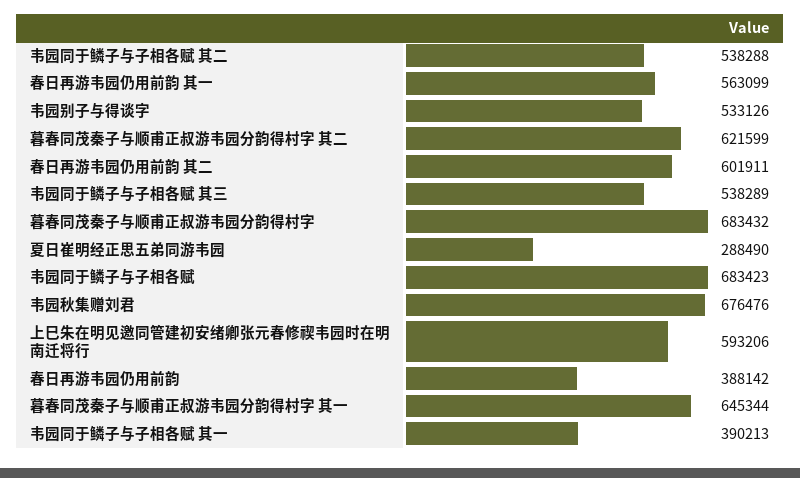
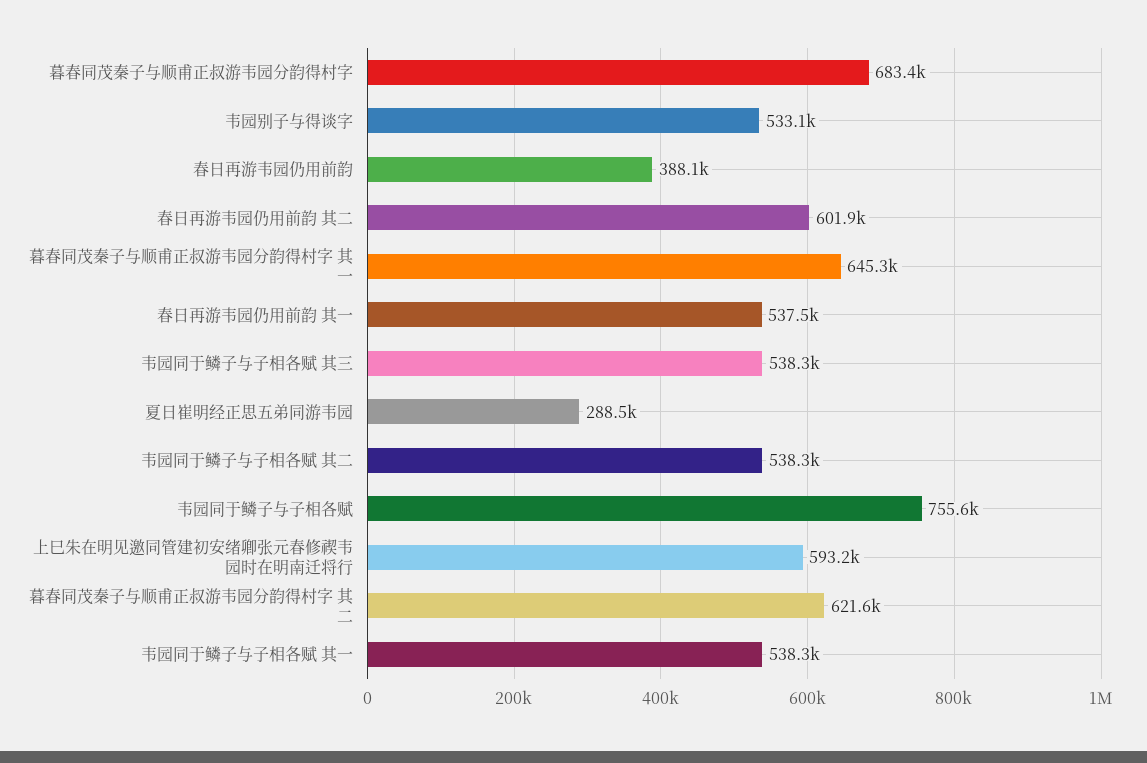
  {
    "韦园同于鳞子与子相各赋 其二": 538288,
-   "春日再游韦园仍用前韵 其一": 563099,
+   "春日再游韦园仍用前韵 其一": 537500,
    "韦园别子与得谈字": 533126,
    "暮春同茂秦子与顺甫正叔游韦园分韵得村字 其二": 621599,
    "春日再游韦园仍用前韵 其二": 601911,
    "韦园同于鳞子与子相各赋 其三": 538289,
    "暮春同茂秦子与顺甫正叔游韦园分韵得村字": 683432,
    "夏日崔明经正思五弟同游韦园": 288490,
-   "韦园同于鳞子与子相各赋": 683423,
+   "韦园同于鳞子与子相各赋": 755600,
-   "韦园秋集赠刘君": 676476,
    "上巳朱在明见邀同管建初安绪卿张元春修禊韦园时在明南迁将行": 593206,
    "春日再游韦园仍用前韵": 388142,
    "暮春同茂秦子与顺甫正叔游韦园分韵得村字 其一": 645344,
-   "韦园同于鳞子与子相各赋 其一": 390213
+   "韦园同于鳞子与子相各赋 其一": 538300
  }

